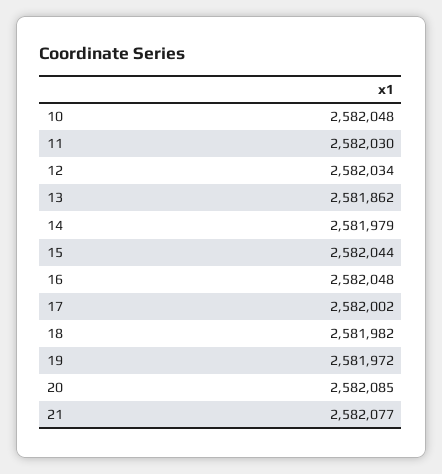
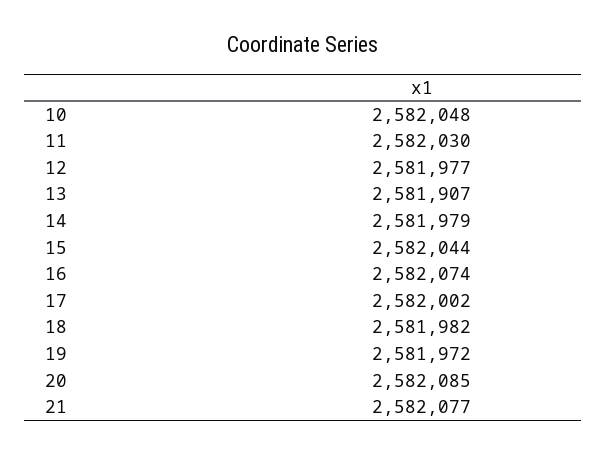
  {
    "10": 2582048,
    "11": 2582030,
-   "12": 2582034,
+   "12": 2581977,
-   "13": 2581862,
+   "13": 2581907,
    "14": 2581979,
    "15": 2582044,
-   "16": 2582048,
+   "16": 2582074,
    "17": 2582002,
    "18": 2581982,
    "19": 2581972,
    "20": 2582085,
    "21": 2582077
  }

